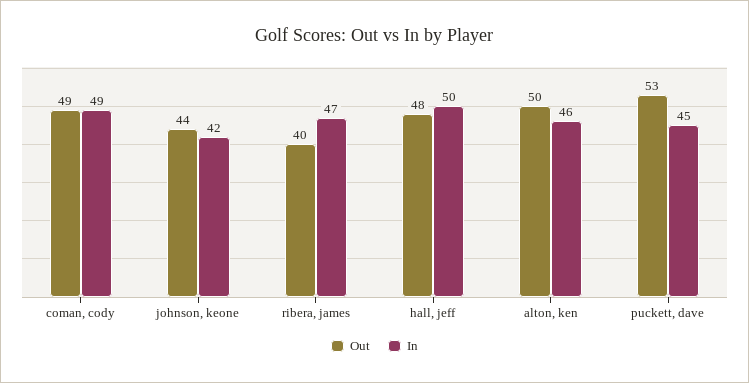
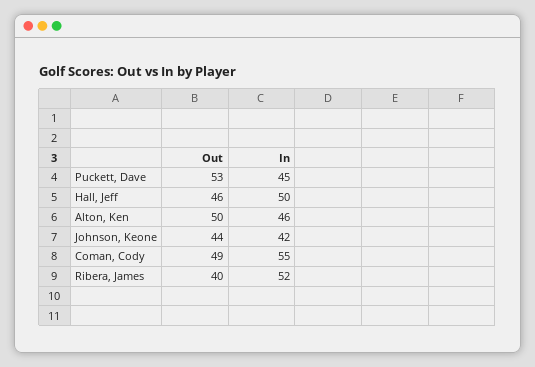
  {
    "Out": {
      "coman, cody": 49,
      "johnson, keone": 44,
      "ribera, james": 40,
-     "hall, jeff": 48,
+     "hall, jeff": 46,
      "alton, ken": 50,
      "puckett, dave": 53
    },
    "In": {
-     "coman, cody": 49,
+     "coman, cody": 55,
      "johnson, keone": 42,
-     "ribera, james": 47,
+     "ribera, james": 52,
      "hall, jeff": 50,
      "alton, ken": 46,
      "puckett, dave": 45
    }
  }

